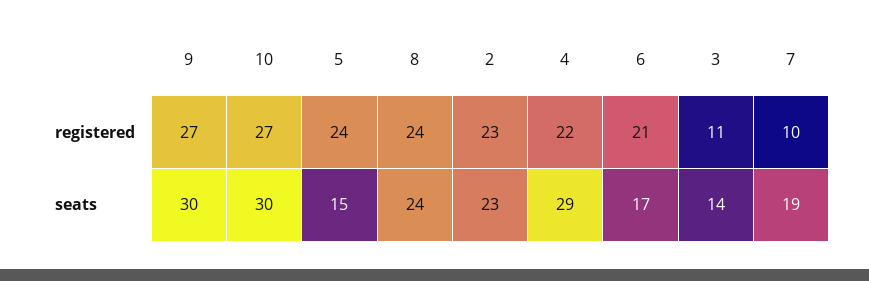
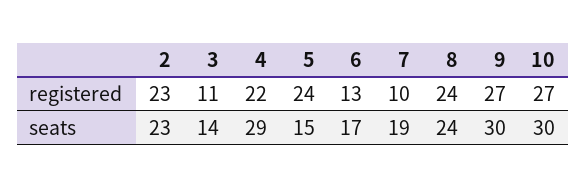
  {
    "9": {
      "registered": 27,
      "seats": 30
    },
    "10": {
      "registered": 27,
      "seats": 30
    },
    "5": {
      "registered": 24,
      "seats": 15
    },
    "8": {
      "registered": 24,
      "seats": 24
    },
    "2": {
      "registered": 23,
      "seats": 23
    },
    "4": {
      "registered": 22,
      "seats": 29
    },
    "6": {
-     "registered": 21,
+     "registered": 13,
      "seats": 17
    },
    "3": {
      "registered": 11,
      "seats": 14
    },
    "7": {
      "registered": 10,
      "seats": 19
    }
  }

